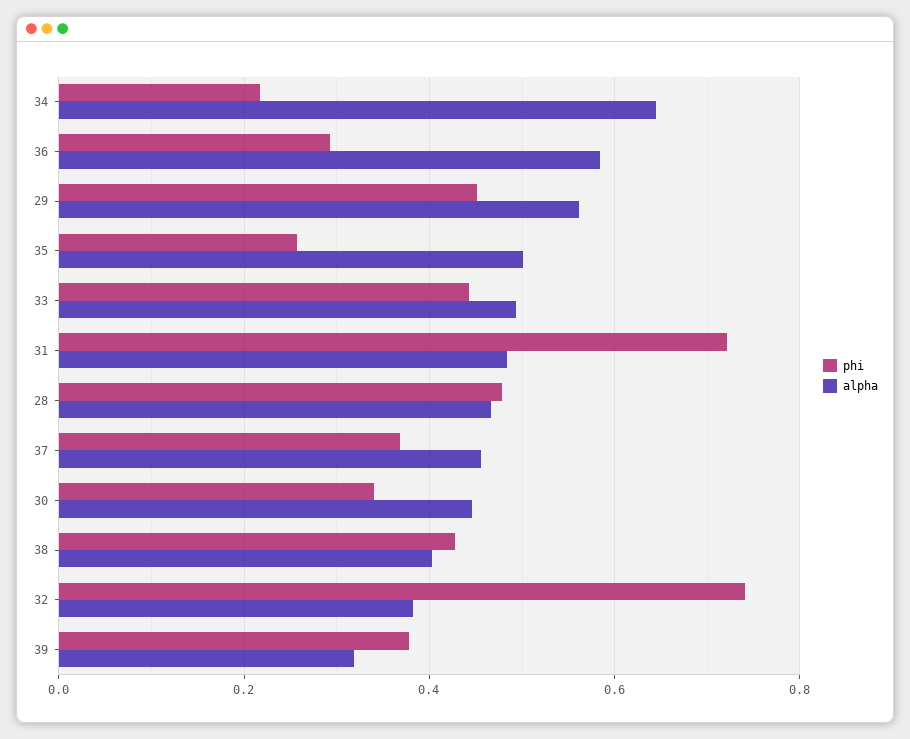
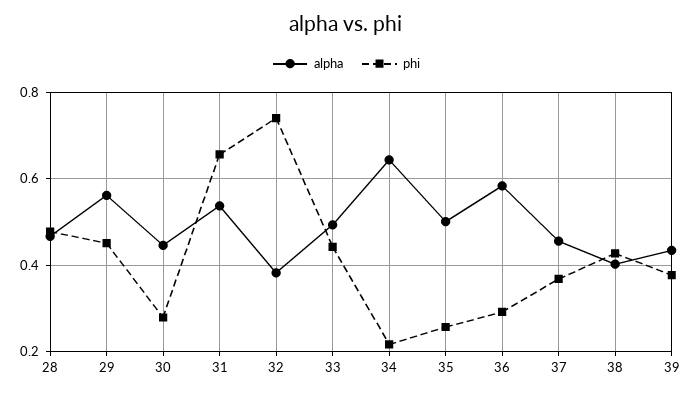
  {
    "phi": {
      "34": 0.22,
      "36": 0.3,
      "29": 0.46,
      "35": 0.26,
      "33": 0.44,
-     "31": 0.72,
+     "31": 0.66,
      "28": 0.48,
      "37": 0.36,
-     "30": 0.34,
+     "30": 0.28,
      "38": 0.42,
      "32": 0.74,
      "39": 0.38
    },
    "alpha": {
      "34": 0.64,
      "36": 0.58,
      "29": 0.56,
      "35": 0.5,
      "33": 0.5,
-     "31": 0.48,
+     "31": 0.54,
      "28": 0.46,
      "37": 0.46,
      "30": 0.44,
      "38": 0.4,
      "32": 0.38,
-     "39": 0.32
+     "39": 0.44
    }
  }

